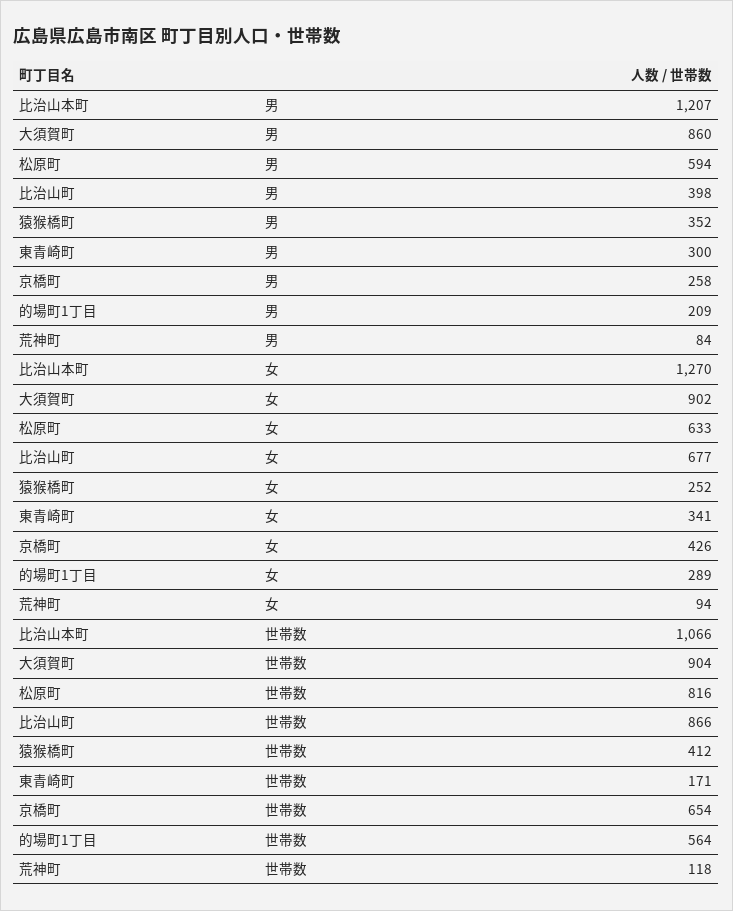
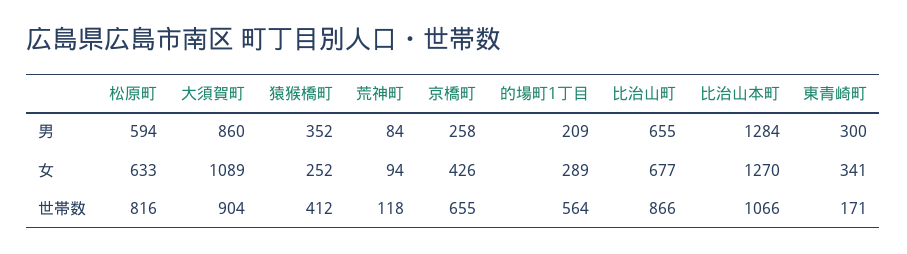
  {
    "比治山本町": {
-     "男": 1207,
+     "男": 1284,
      "女": 1270,
      "世帯数": 1066
    },
    "大須賀町": {
      "男": 860,
-     "女": 902,
+     "女": 1089,
      "世帯数": 904
    },
    "松原町": {
      "男": 594,
      "女": 633,
      "世帯数": 816
    },
    "比治山町": {
-     "男": 398,
+     "男": 655,
      "女": 677,
      "世帯数": 866
    },
    "猿猴橋町": {
      "男": 352,
      "女": 252,
      "世帯数": 412
    },
    "東青崎町": {
      "男": 300,
      "女": 341,
      "世帯数": 171
    },
    "京橋町": {
      "男": 258,
      "女": 426,
-     "世帯数": 654
+     "世帯数": 655
    },
    "的場町1丁目": {
      "男": 209,
      "女": 289,
      "世帯数": 564
    },
    "荒神町": {
      "男": 84,
      "女": 94,
      "世帯数": 118
    }
  }

